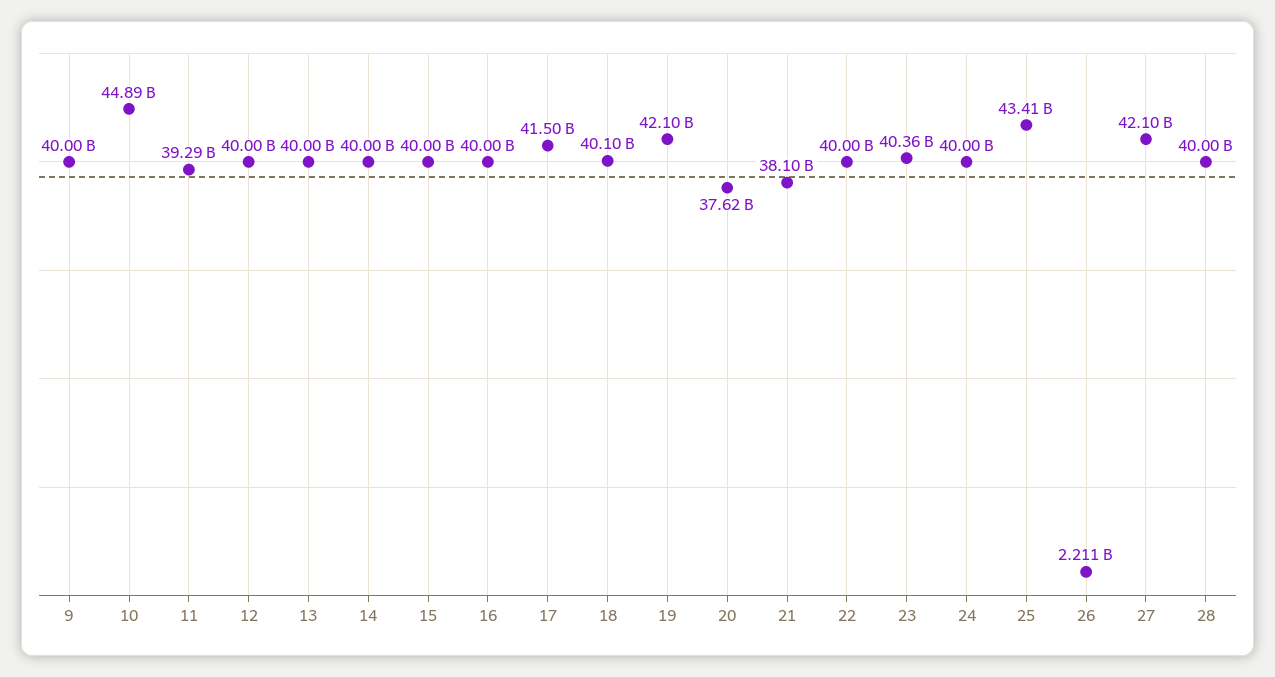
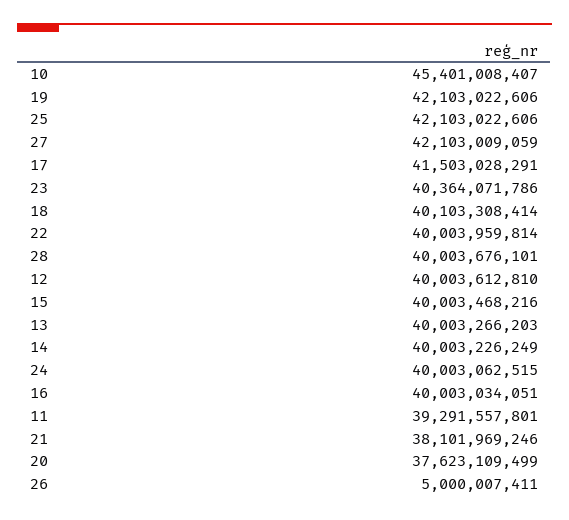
  {
-   "9": 40000000000,
-   "10": 44890000000,
+   "10": 45401008407,
    "11": 39291557801,
    "12": 40003612810,
    "13": 40003266203,
    "14": 40003226249,
    "15": 40003468216,
    "16": 40003034051,
    "17": 41503028291,
    "18": 40103308414,
    "19": 42103022606,
    "20": 37623109499,
    "21": 38101969246,
    "22": 40003959814,
    "23": 40364071786,
    "24": 40003062515,
-   "25": 43410000000,
+   "25": 42103022606,
-   "26": 2211000000,
+   "26": 5000007411,
    "27": 42103009059,
    "28": 40003676101
  }

